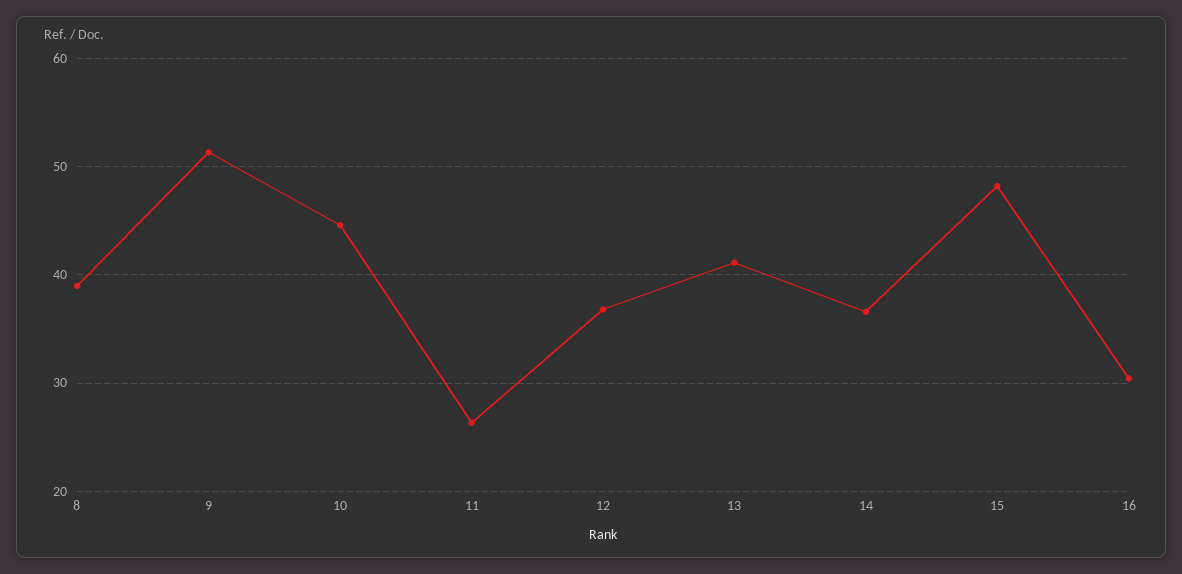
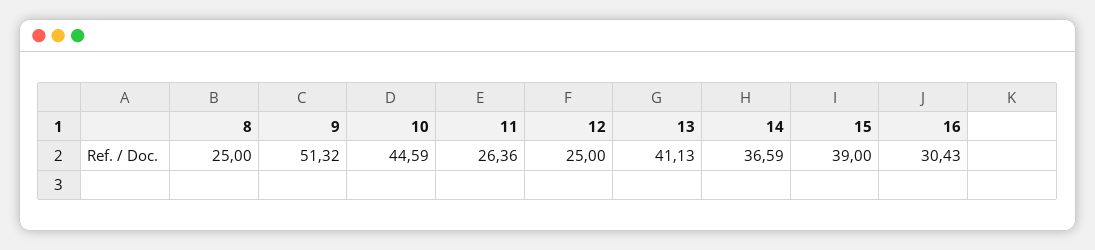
  {
-   "8": 39,
+   "8": 25,
    "9": 51.32,
    "10": 44.59,
    "11": 26.36,
-   "12": 37,
+   "12": 25,
    "13": 41.13,
    "14": 36.59,
-   "15": 48,
+   "15": 39,
    "16": 30.43
  }

